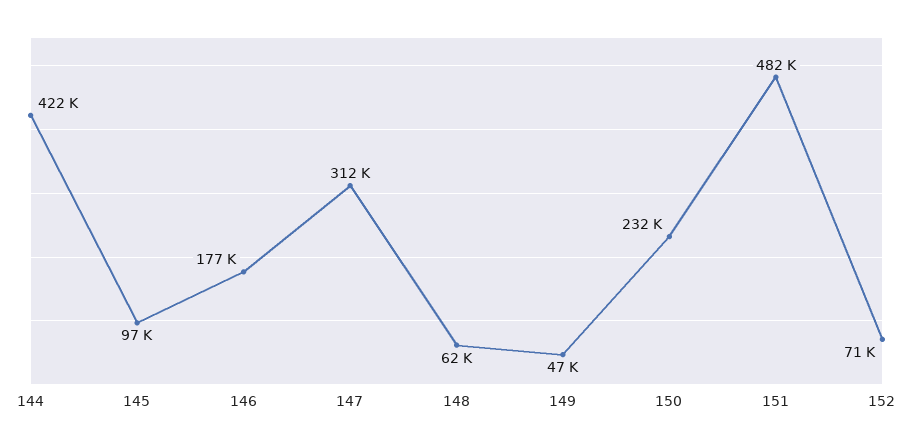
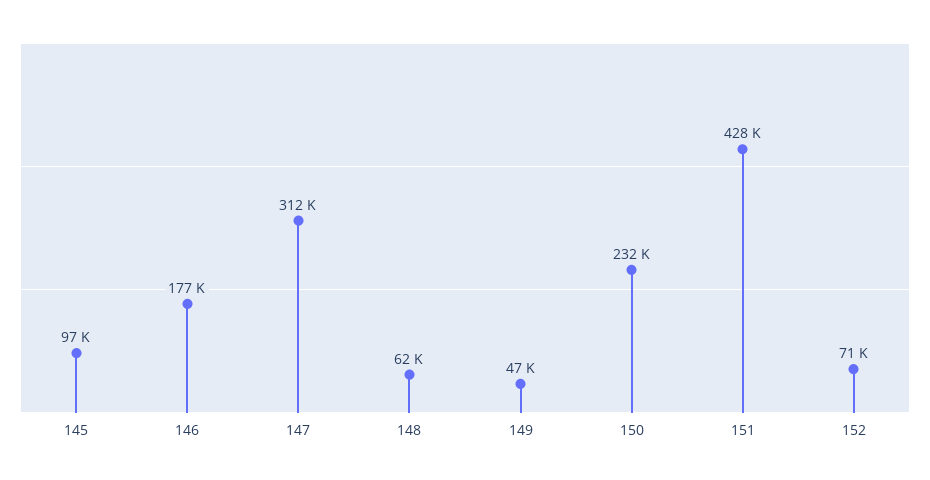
  {
-   "144": 422000,
    "145": 97000,
    "146": 177000,
    "147": 312000,
    "148": 62000,
    "149": 47000,
    "150": 232000,
-   "151": 482000,
+   "151": 428000,
    "152": 71000
  }

